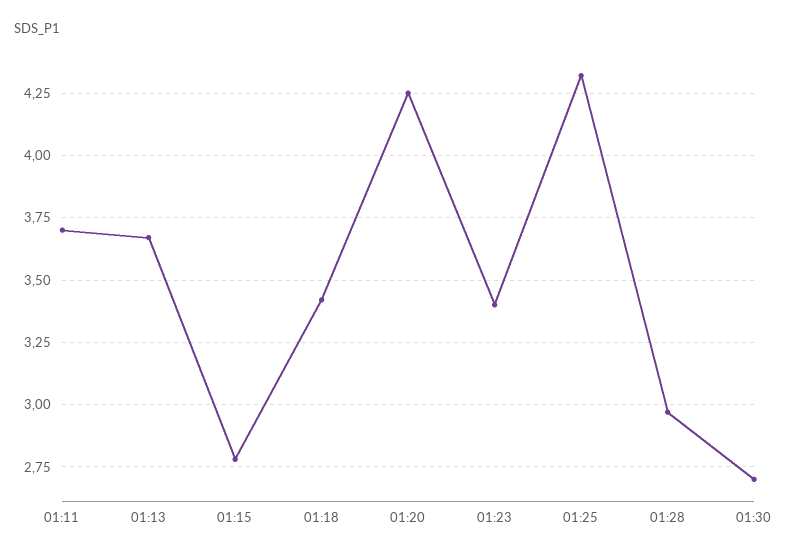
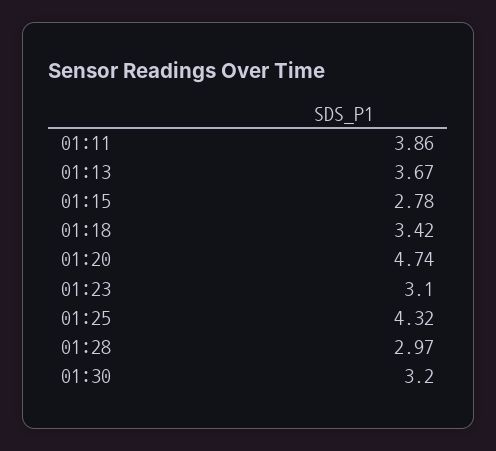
  {
-   "01:11": 3.7,
+   "01:11": 3.86,
    "01:13": 3.67,
    "01:15": 2.78,
    "01:18": 3.42,
-   "01:20": 4.25,
+   "01:20": 4.74,
-   "01:23": 3.4,
+   "01:23": 3.1,
    "01:25": 4.32,
    "01:28": 2.97,
-   "01:30": 2.7
+   "01:30": 3.2
  }

